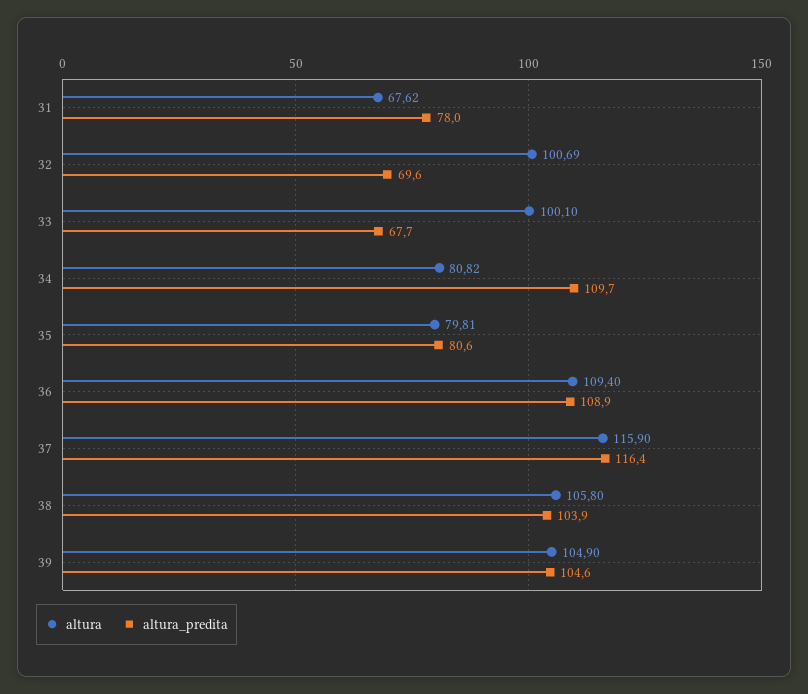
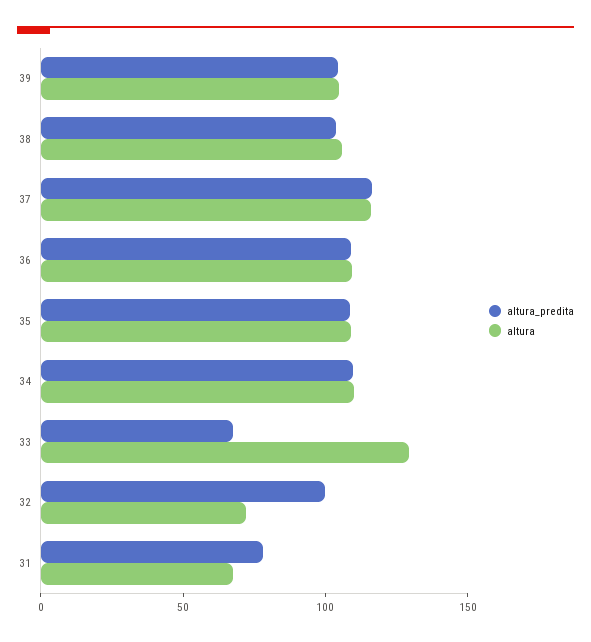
  {
    "altura": {
      "31": 67.62,
-     "32": 100.69,
+     "32": 70,
-     "33": 100.1,
+     "33": 130,
-     "34": 80.82,
+     "34": 110,
-     "35": 79.81,
+     "35": 110,
      "36": 109.4,
      "37": 115.9,
      "38": 105.8,
      "39": 104.9
    },
    "altura_predita": {
      "31": 78,
-     "32": 69.6,
+     "32": 100,
      "33": 67.7,
      "34": 109.7,
-     "35": 80.6,
+     "35": 110,
      "36": 108.9,
      "37": 116.4,
      "38": 103.9,
      "39": 104.6
    }
  }

